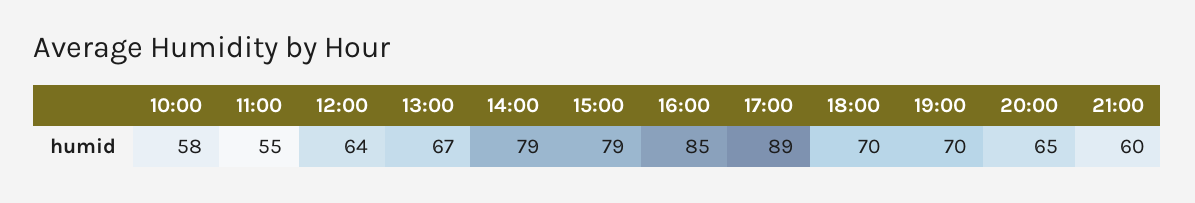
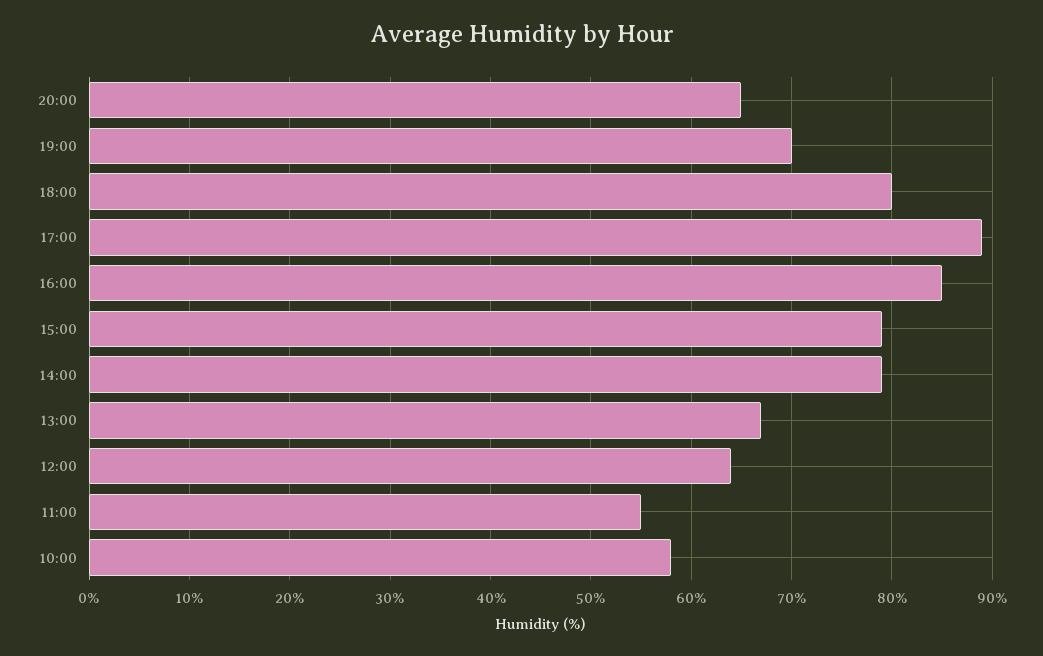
  {
    "10:00": 58,
    "11:00": 55,
    "12:00": 64,
    "13:00": 67,
    "14:00": 79,
    "15:00": 79,
    "16:00": 85,
    "17:00": 89,
-   "18:00": 70,
+   "18:00": 80,
    "19:00": 70,
-   "20:00": 65,
+   "20:00": 65
-   "21:00": 60
  }

